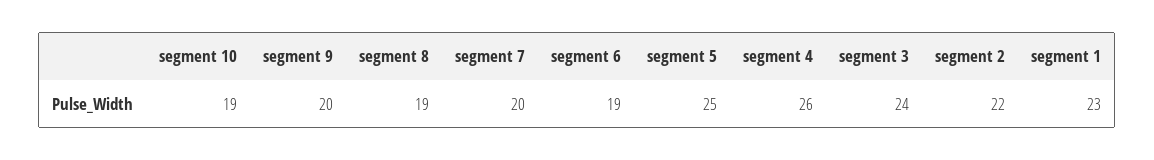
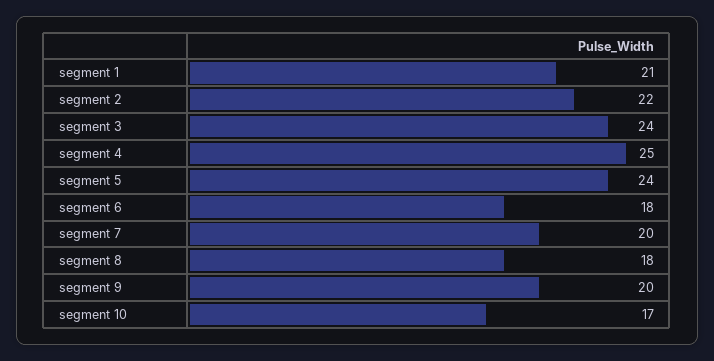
  {
-   "segment 10": 19,
+   "segment 10": 17,
    "segment 9": 20,
-   "segment 8": 19,
+   "segment 8": 18,
    "segment 7": 20,
-   "segment 6": 19,
+   "segment 6": 18,
-   "segment 5": 25,
+   "segment 5": 24,
-   "segment 4": 26,
+   "segment 4": 25,
    "segment 3": 24,
    "segment 2": 22,
-   "segment 1": 23
+   "segment 1": 21
  }

